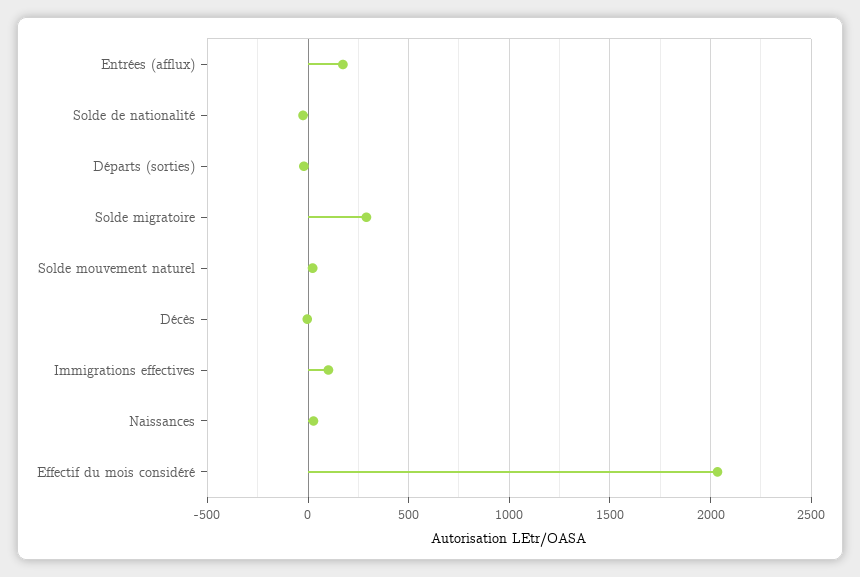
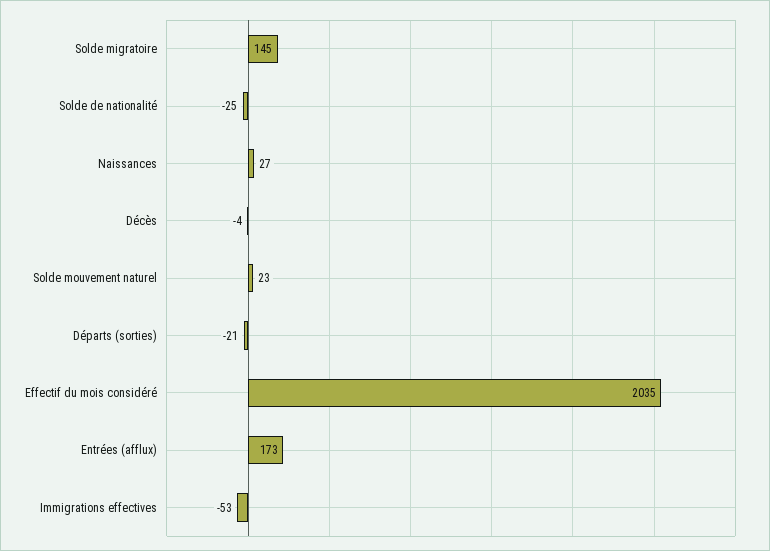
  {
    "Entrées (afflux)": 173,
    "Solde de nationalité": -25,
    "Départs (sorties)": -21,
-   "Solde migratoire": 300,
+   "Solde migratoire": 145,
    "Solde mouvement naturel": 23,
    "Décès": -4,
-   "Immigrations effectives": 100,
+   "Immigrations effectives": -53,
    "Naissances": 27,
    "Effectif du mois considéré": 2035
  }

